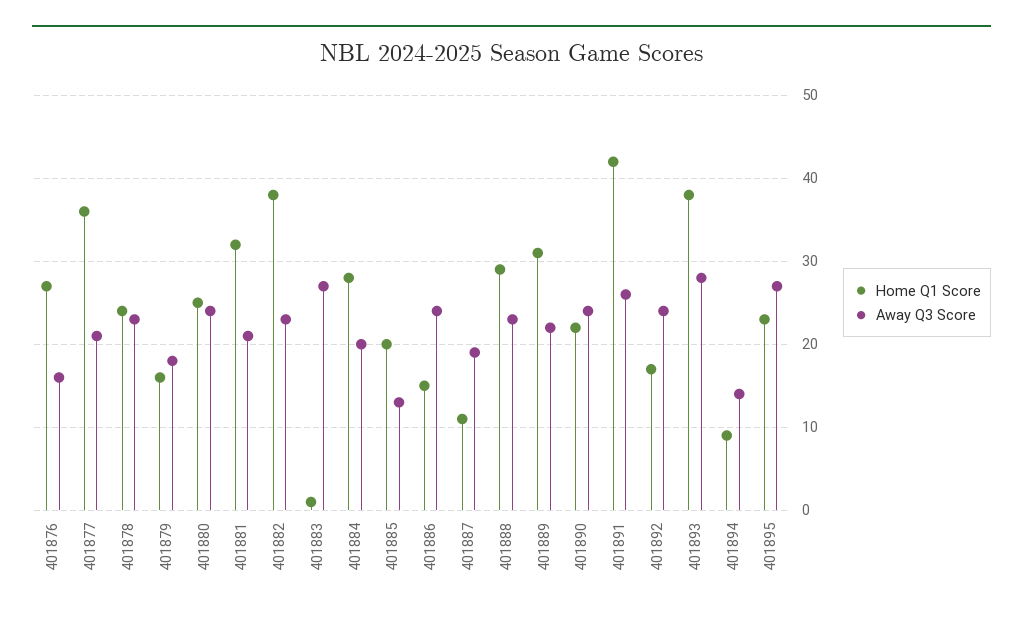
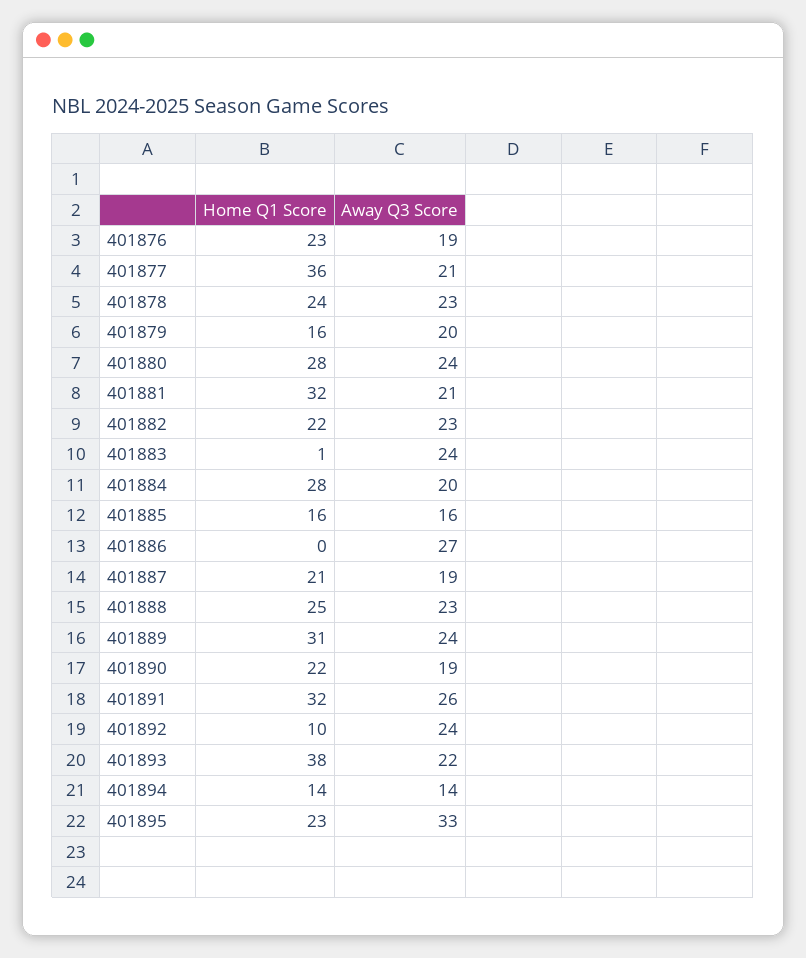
  {
    "Home Q1 Score": {
-     "401876": 27,
+     "401876": 23,
      "401877": 36,
      "401878": 24,
      "401879": 16,
-     "401880": 25,
+     "401880": 28,
      "401881": 32,
-     "401882": 38,
+     "401882": 22,
      "401883": 1,
      "401884": 28,
-     "401885": 20,
+     "401885": 16,
-     "401886": 15,
+     "401886": 0,
-     "401887": 11,
+     "401887": 21,
-     "401888": 29,
+     "401888": 25,
      "401889": 31,
      "401890": 22,
-     "401891": 42,
+     "401891": 32,
-     "401892": 17,
+     "401892": 10,
      "401893": 38,
-     "401894": 9,
+     "401894": 14,
      "401895": 23
    },
    "Away Q3 Score": {
-     "401876": 16,
+     "401876": 19,
      "401877": 21,
      "401878": 23,
-     "401879": 18,
+     "401879": 20,
      "401880": 24,
      "401881": 21,
      "401882": 23,
-     "401883": 27,
+     "401883": 24,
      "401884": 20,
-     "401885": 13,
+     "401885": 16,
-     "401886": 24,
+     "401886": 27,
      "401887": 19,
      "401888": 23,
-     "401889": 22,
+     "401889": 24,
-     "401890": 24,
+     "401890": 19,
      "401891": 26,
      "401892": 24,
-     "401893": 28,
+     "401893": 22,
      "401894": 14,
-     "401895": 27
+     "401895": 33
    }
  }

